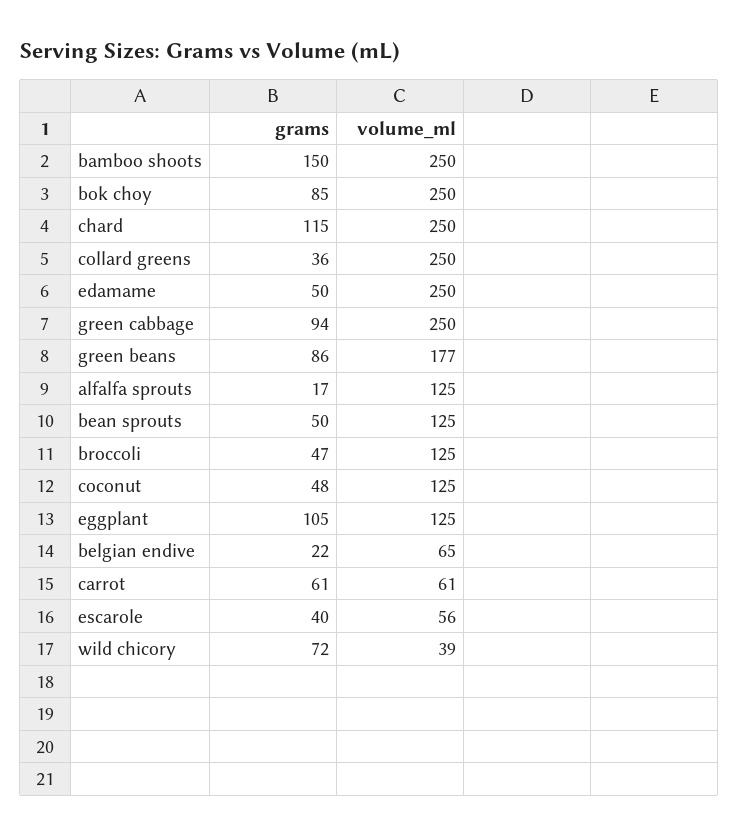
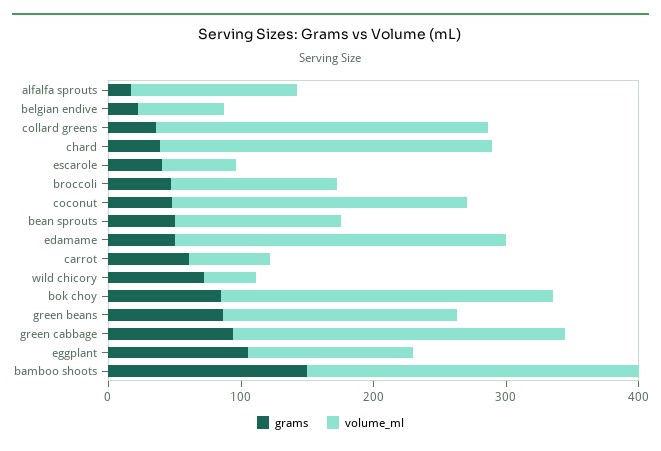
  {
    "grams": {
      "bamboo shoots": 150,
      "bok choy": 85,
-     "chard": 115,
+     "chard": 40,
      "collard greens": 36,
      "edamame": 50,
      "green cabbage": 94,
      "green beans": 86,
      "alfalfa sprouts": 17,
      "bean sprouts": 50,
      "broccoli": 47,
      "coconut": 48,
      "eggplant": 105,
      "belgian endive": 22,
      "carrot": 61,
      "escarole": 40,
      "wild chicory": 72
    },
    "volume_ml": {
      "bamboo shoots": 250,
      "bok choy": 250,
      "chard": 250,
      "collard greens": 250,
      "edamame": 250,
      "green cabbage": 250,
      "green beans": 177,
      "alfalfa sprouts": 125,
      "bean sprouts": 125,
      "broccoli": 125,
-     "coconut": 125,
+     "coconut": 220,
      "eggplant": 125,
      "belgian endive": 65,
      "carrot": 61,
      "escarole": 56,
      "wild chicory": 39
    }
  }

